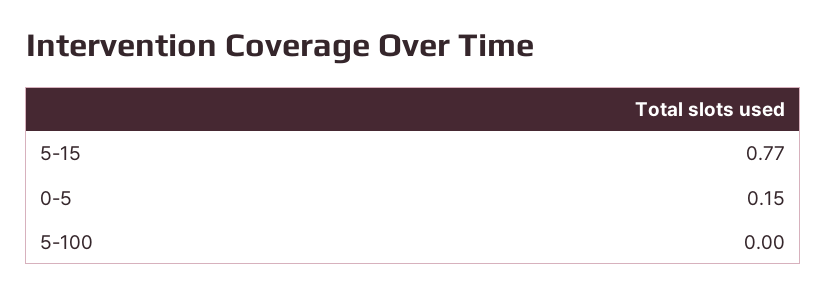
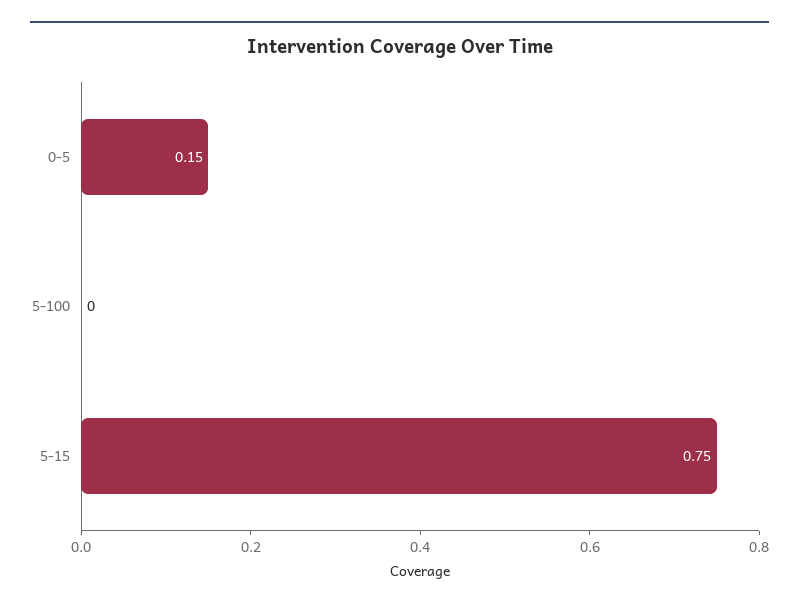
  {
-   "5-15": 0.77,
+   "5-15": 0.75,
    "0-5": 0.15,
    "5-100": 0
  }

